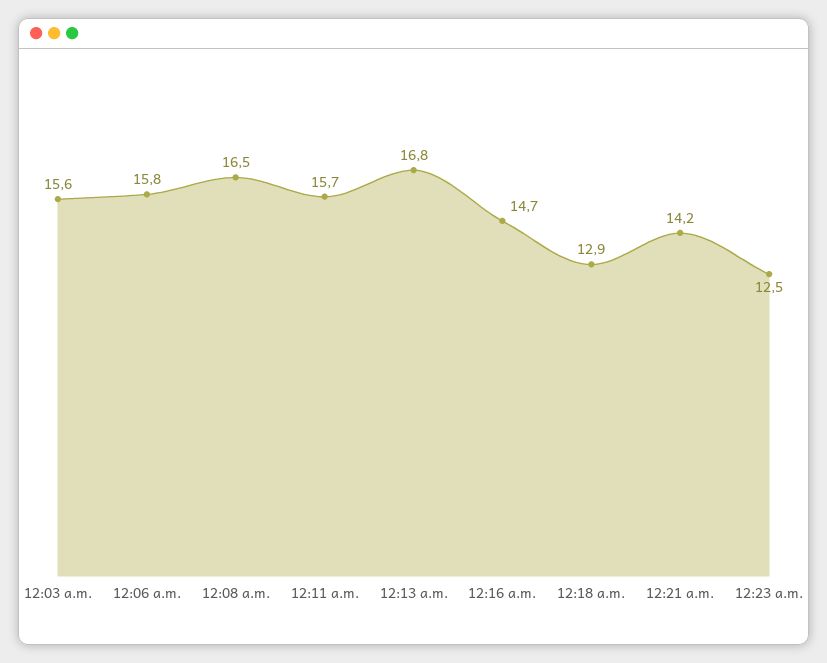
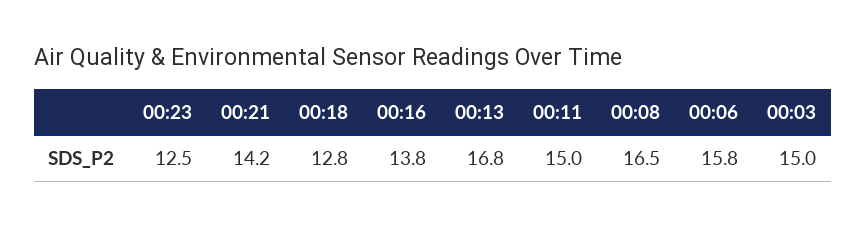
  {
-   "12:03 a.m.": 15.6,
+   "12:03 a.m.": 15,
    "12:06 a.m.": 15.8,
    "12:08 a.m.": 16.5,
-   "12:11 a.m.": 15.7,
+   "12:11 a.m.": 15,
    "12:13 a.m.": 16.8,
-   "12:16 a.m.": 14.7,
+   "12:16 a.m.": 13.8,
-   "12:18 a.m.": 12.9,
+   "12:18 a.m.": 12.8,
    "12:21 a.m.": 14.2,
    "12:23 a.m.": 12.5
  }

